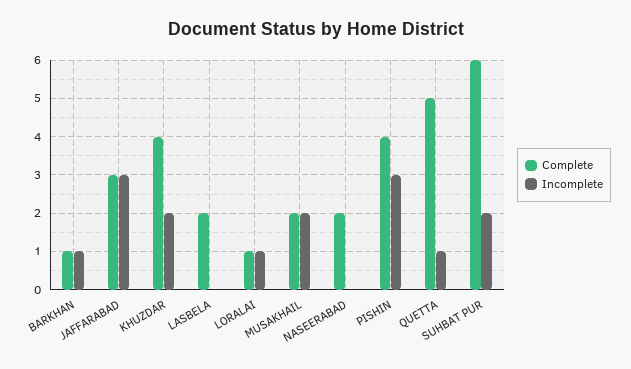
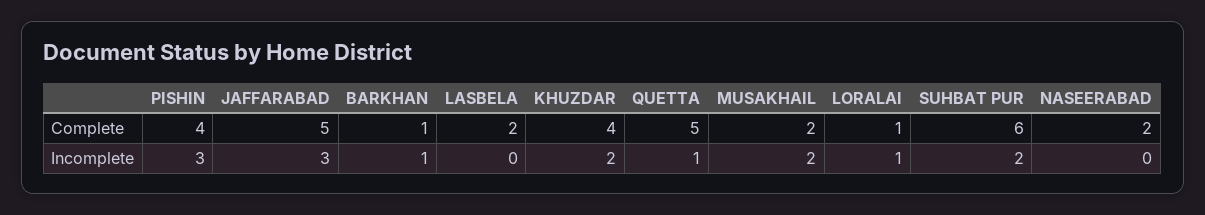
  {
    "Complete": {
      "BARKHAN": 1,
-     "JAFFARABAD": 3,
+     "JAFFARABAD": 5,
      "KHUZDAR": 4,
      "LASBELA": 2,
      "LORALAI": 1,
      "MUSAKHAIL": 2,
      "NASEERABAD": 2,
      "PISHIN": 4,
      "QUETTA": 5,
      "SUHBAT PUR": 6
    },
    "Incomplete": {
      "BARKHAN": 1,
      "JAFFARABAD": 3,
      "KHUZDAR": 2,
      "LASBELA": 0,
      "LORALAI": 1,
      "MUSAKHAIL": 2,
      "NASEERABAD": 0,
      "PISHIN": 3,
      "QUETTA": 1,
      "SUHBAT PUR": 2
    }
  }

